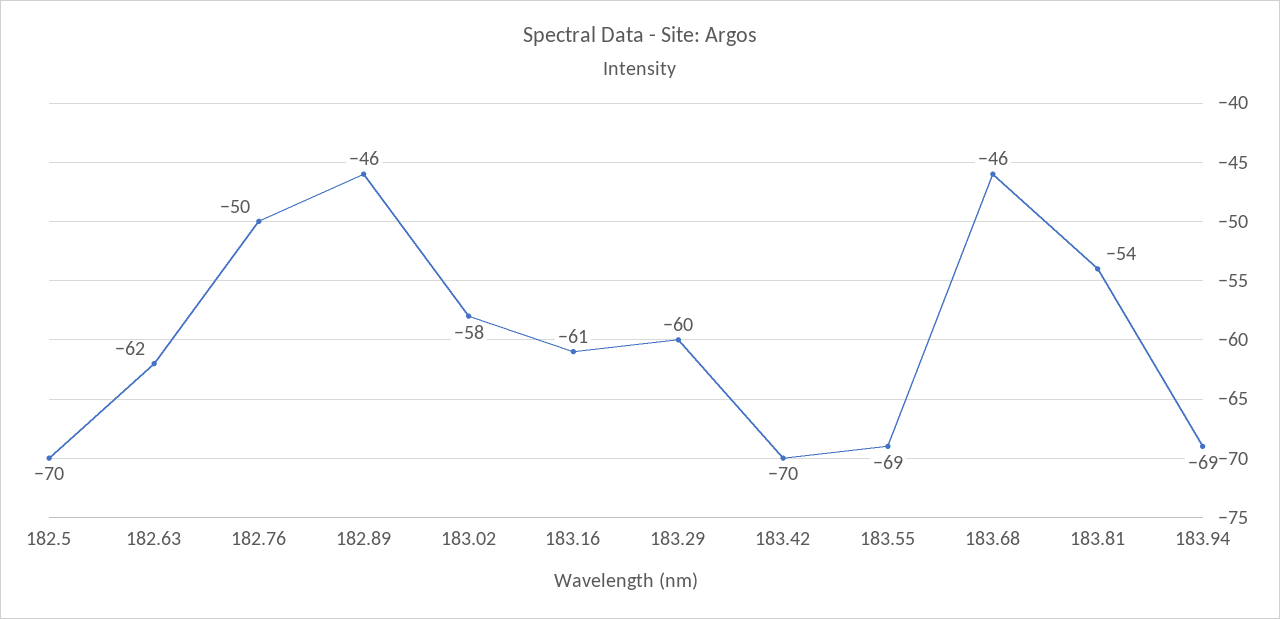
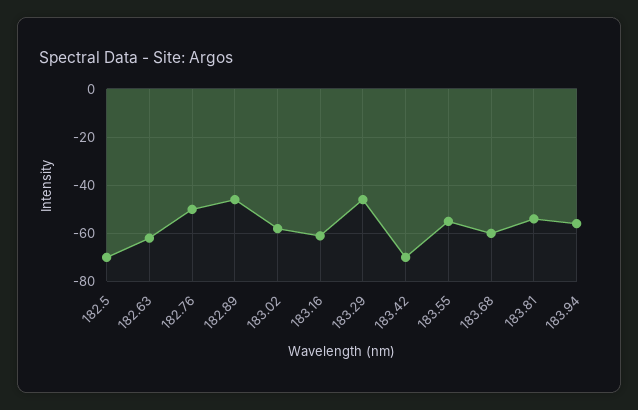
  {
    "182.5": -70,
    "182.63": -62,
    "182.76": -50,
    "182.89": -46,
    "183.02": -58,
    "183.16": -61,
-   "183.29": -60,
+   "183.29": -45,
    "183.42": -70,
-   "183.55": -69,
+   "183.55": -55,
-   "183.68": -46,
+   "183.68": -60,
    "183.81": -54,
-   "183.94": -69
+   "183.94": -55
  }

